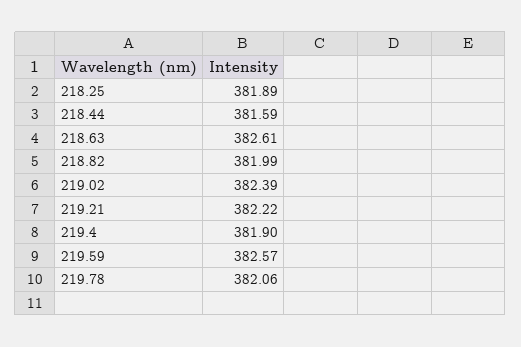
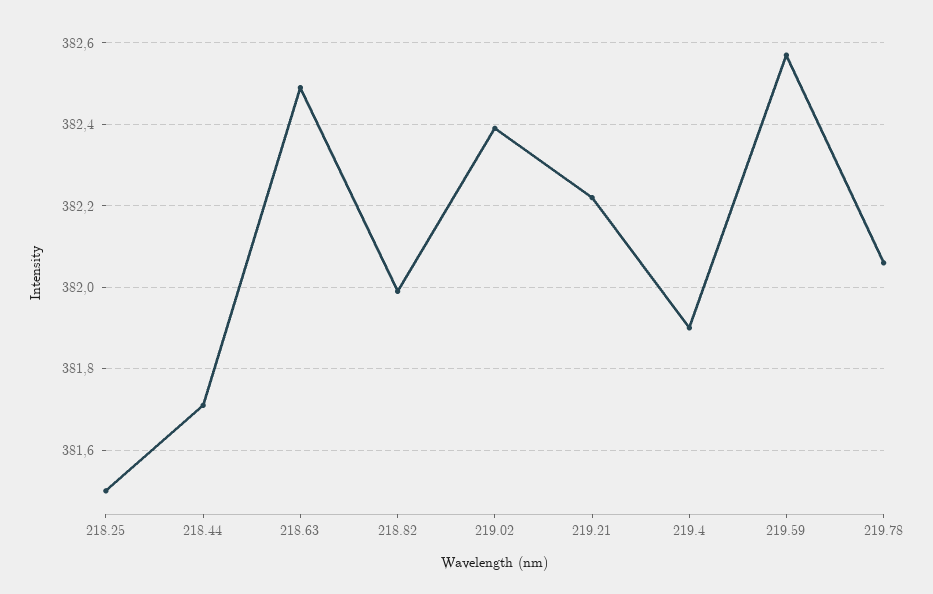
  {
-   "218.25": 381.89,
+   "218.25": 381.5,
-   "218.44": 381.59,
+   "218.44": 381.7,
-   "218.63": 382.61,
+   "218.63": 382.5,
    "218.82": 381.99,
    "219.02": 382.39,
    "219.21": 382.22,
    "219.4": 381.9,
    "219.59": 382.57,
    "219.78": 382.06
  }

